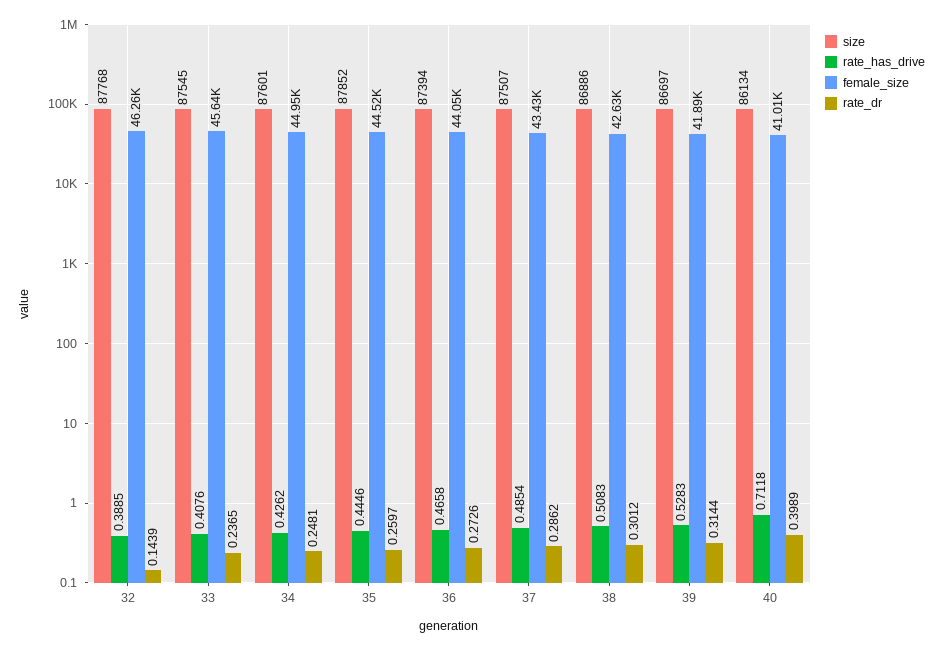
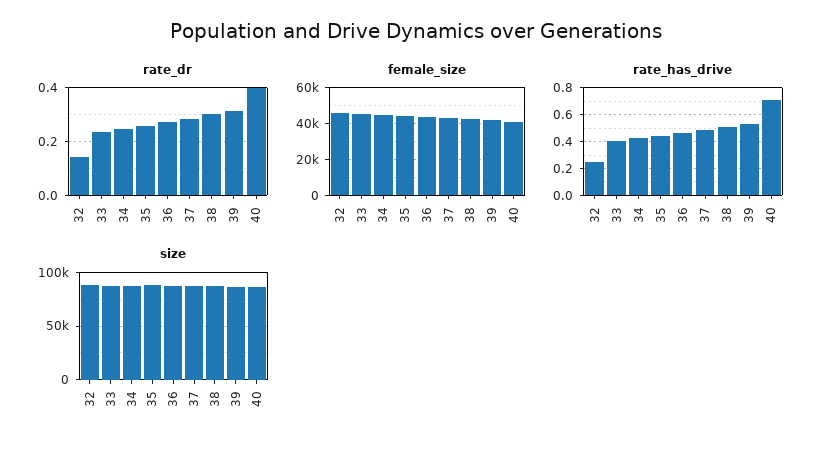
  {
    "size": {
      "32": 87768,
      "33": 87545,
      "34": 87601,
      "35": 87852,
      "36": 87394,
      "37": 87507,
      "38": 86886,
      "39": 86697,
      "40": 86134
    },
    "rate_has_drive": {
-     "32": 0.3885,
+     "32": 0.25,
      "33": 0.4076,
      "34": 0.4262,
      "35": 0.4446,
      "36": 0.4658,
      "37": 0.4854,
      "38": 0.5083,
      "39": 0.5283,
      "40": 0.7118
    },
    "female_size": {
      "32": 46260,
      "33": 45640,
      "34": 44950,
      "35": 44520,
      "36": 44050,
      "37": 43430,
      "38": 42630,
      "39": 41890,
      "40": 41010
    },
    "rate_dr": {
      "32": 0.1439,
      "33": 0.2365,
      "34": 0.2481,
      "35": 0.2597,
      "36": 0.2726,
      "37": 0.2862,
      "38": 0.3012,
      "39": 0.3144,
      "40": 0.3989
    }
  }

